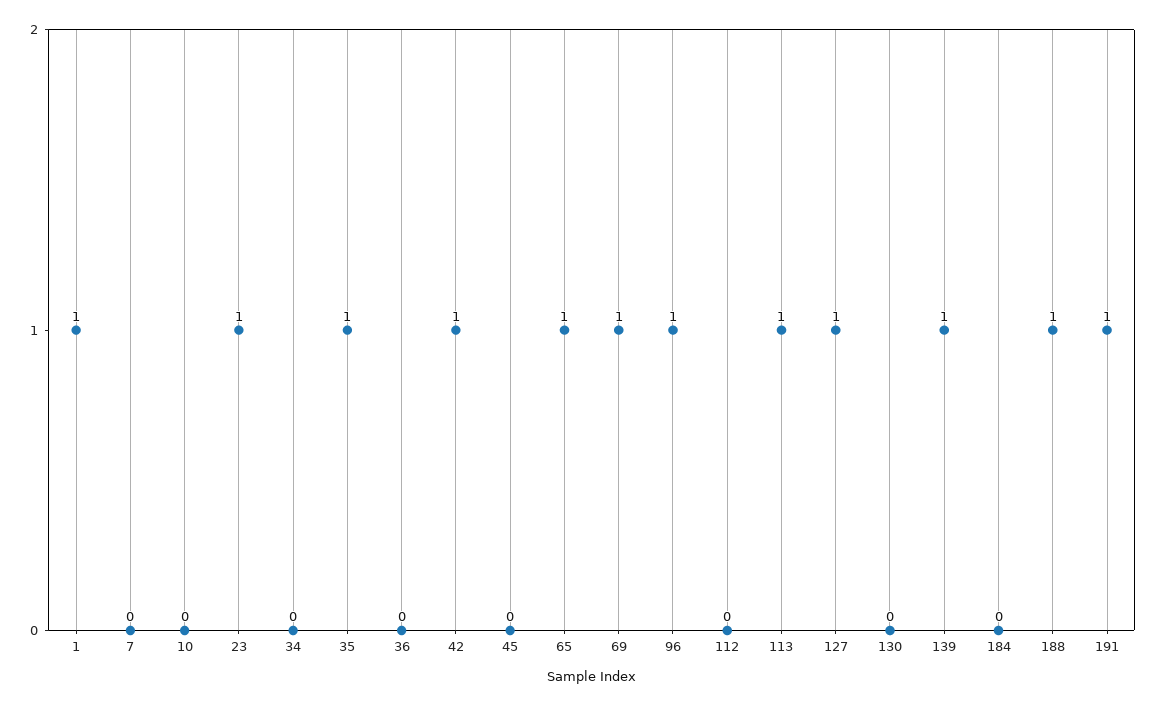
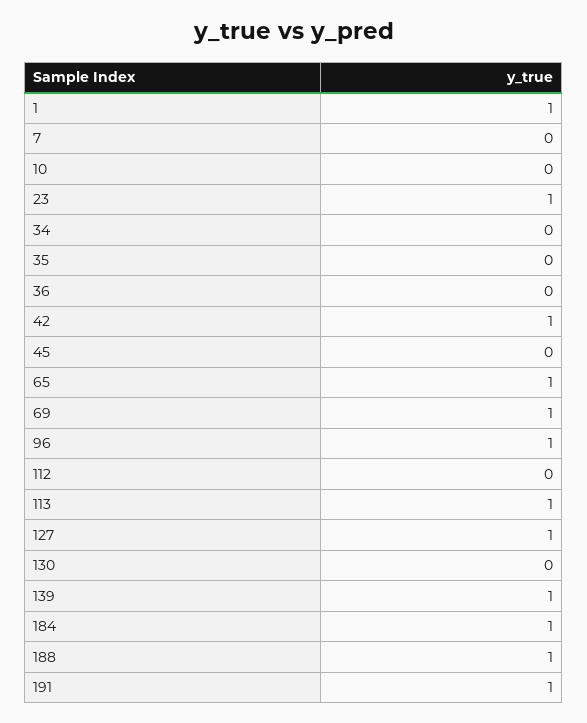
  {
    "1": 1,
    "7": 0,
    "10": 0,
    "23": 1,
    "34": 0,
-   "35": 1,
+   "35": 0,
    "36": 0,
    "42": 1,
    "45": 0,
    "65": 1,
    "69": 1,
    "96": 1,
    "112": 0,
    "113": 1,
    "127": 1,
    "130": 0,
    "139": 1,
-   "184": 0,
+   "184": 1,
    "188": 1,
    "191": 1
  }

